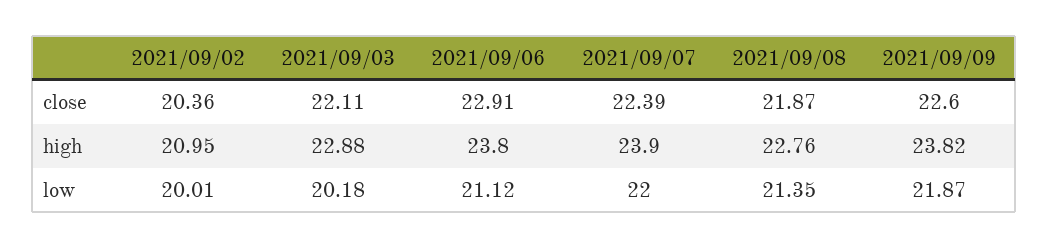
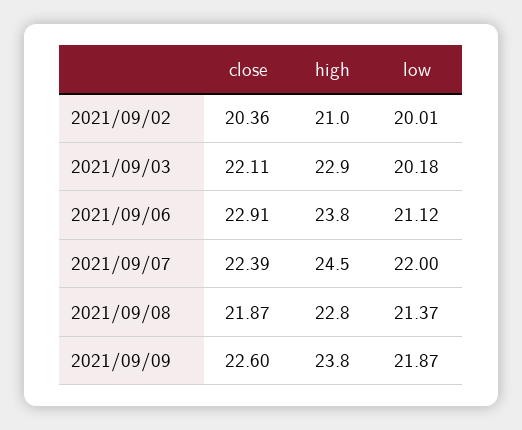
  {
    "2021/09/02": {
      "close": 20.36,
      "high": 20.95,
      "low": 20.01
    },
    "2021/09/03": {
      "close": 22.11,
      "high": 22.88,
      "low": 20.18
    },
    "2021/09/06": {
      "close": 22.91,
      "high": 23.8,
      "low": 21.12
    },
    "2021/09/07": {
      "close": 22.39,
-     "high": 23.9,
+     "high": 24.5,
      "low": 22
    },
    "2021/09/08": {
      "close": 21.87,
      "high": 22.76,
-     "low": 21.35
+     "low": 21.37
    },
    "2021/09/09": {
      "close": 22.6,
      "high": 23.82,
      "low": 21.87
    }
  }

